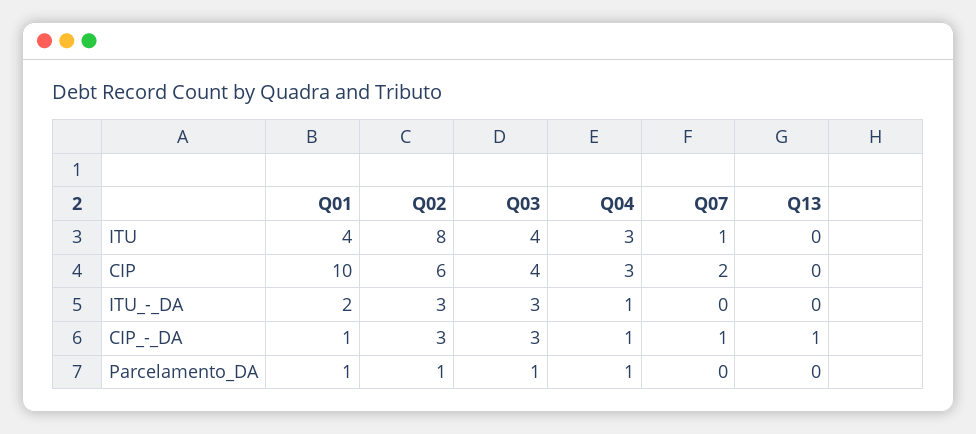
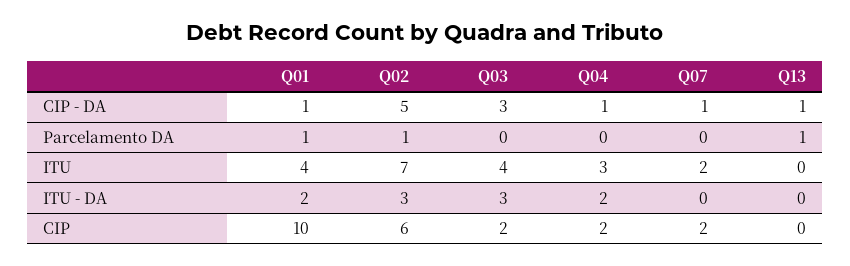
  {
    "Q01": {
      "ITU": 4,
      "CIP": 10,
      "ITU_-_DA": 2,
      "CIP_-_DA": 1,
      "Parcelamento_DA": 1
    },
    "Q02": {
-     "ITU": 8,
+     "ITU": 7,
      "CIP": 6,
      "ITU_-_DA": 3,
-     "CIP_-_DA": 3,
+     "CIP_-_DA": 5,
      "Parcelamento_DA": 1
    },
    "Q03": {
      "ITU": 4,
-     "CIP": 4,
+     "CIP": 2,
      "ITU_-_DA": 3,
      "CIP_-_DA": 3,
-     "Parcelamento_DA": 1
+     "Parcelamento_DA": 0
    },
    "Q04": {
      "ITU": 3,
-     "CIP": 3,
+     "CIP": 2,
-     "ITU_-_DA": 1,
+     "ITU_-_DA": 2,
      "CIP_-_DA": 1,
-     "Parcelamento_DA": 1
+     "Parcelamento_DA": 0
    },
    "Q07": {
-     "ITU": 1,
+     "ITU": 2,
      "CIP": 2,
      "ITU_-_DA": 0,
      "CIP_-_DA": 1,
      "Parcelamento_DA": 0
    },
    "Q13": {
      "ITU": 0,
      "CIP": 0,
      "ITU_-_DA": 0,
      "CIP_-_DA": 1,
-     "Parcelamento_DA": 0
+     "Parcelamento_DA": 1
    }
  }

